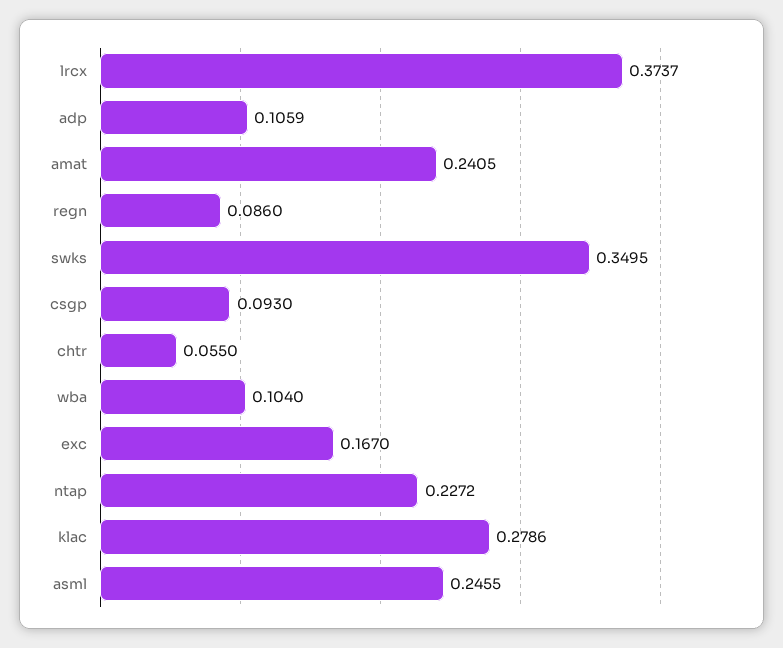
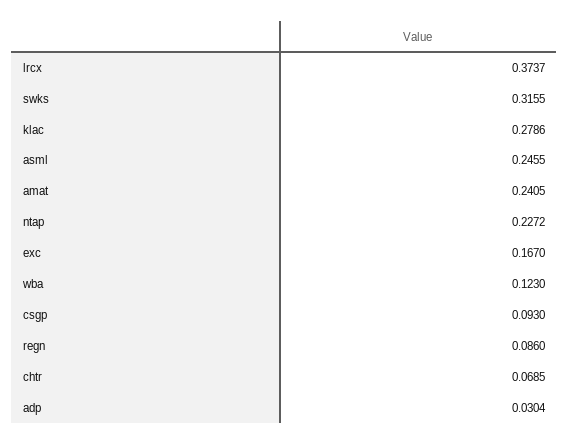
  {
    "lrcx": 0.3737,
-   "adp": 0.1059,
+   "adp": 0.0304,
    "amat": 0.2405,
    "regn": 0.086,
-   "swks": 0.3495,
+   "swks": 0.3155,
    "csgp": 0.093,
-   "chtr": 0.055,
+   "chtr": 0.0685,
-   "wba": 0.104,
+   "wba": 0.123,
    "exc": 0.167,
    "ntap": 0.2272,
    "klac": 0.2786,
    "asml": 0.2455
  }

